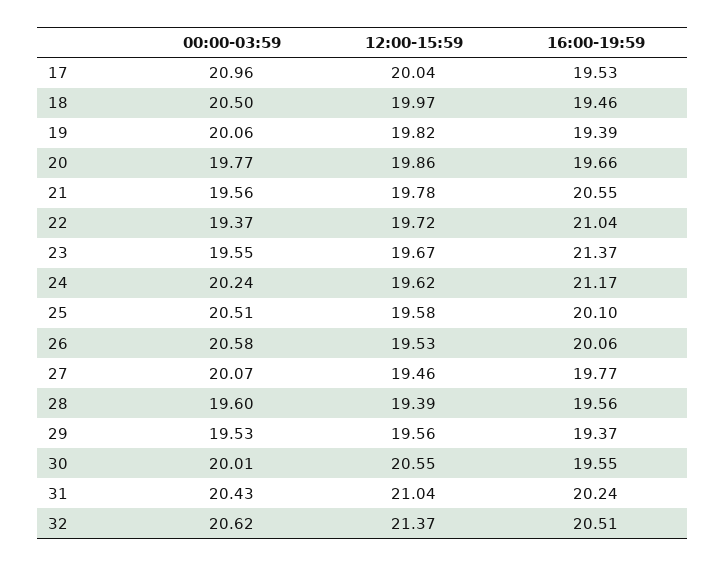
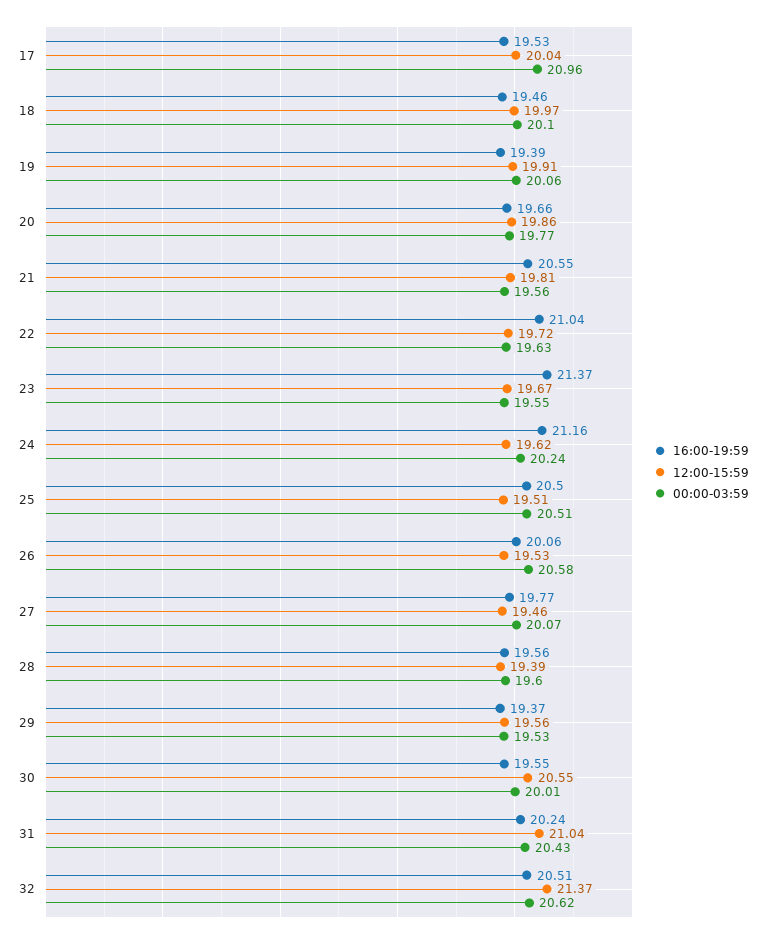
  {
    "00:00-03:59": {
      "17": 20.96,
-     "18": 20.5,
+     "18": 20.1,
      "19": 20.06,
      "20": 19.77,
      "21": 19.56,
-     "22": 19.37,
+     "22": 19.63,
      "23": 19.55,
      "24": 20.24,
      "25": 20.51,
      "26": 20.58,
      "27": 20.07,
      "28": 19.6,
      "29": 19.53,
      "30": 20.01,
      "31": 20.43,
      "32": 20.62
    },
    "12:00-15:59": {
      "17": 20.04,
      "18": 19.97,
-     "19": 19.82,
+     "19": 19.91,
      "20": 19.86,
-     "21": 19.78,
+     "21": 19.81,
      "22": 19.72,
      "23": 19.67,
      "24": 19.62,
-     "25": 19.58,
+     "25": 19.51,
      "26": 19.53,
      "27": 19.46,
      "28": 19.39,
      "29": 19.56,
      "30": 20.55,
      "31": 21.04,
      "32": 21.37
    },
    "16:00-19:59": {
      "17": 19.53,
      "18": 19.46,
      "19": 19.39,
      "20": 19.66,
      "21": 20.55,
      "22": 21.04,
      "23": 21.37,
-     "24": 21.17,
+     "24": 21.16,
-     "25": 20.1,
+     "25": 20.5,
      "26": 20.06,
      "27": 19.77,
      "28": 19.56,
      "29": 19.37,
      "30": 19.55,
      "31": 20.24,
      "32": 20.51
    }
  }

